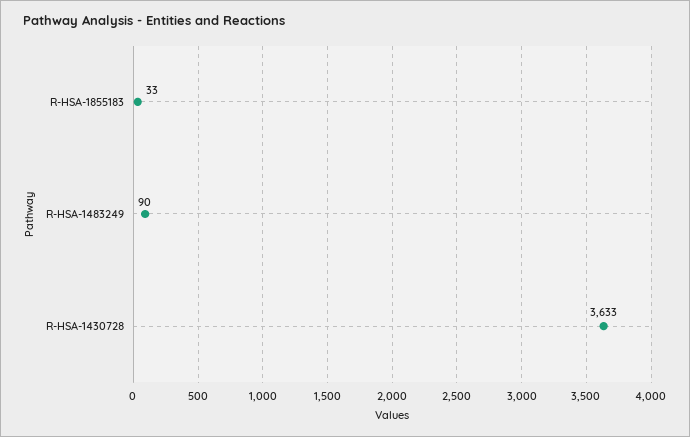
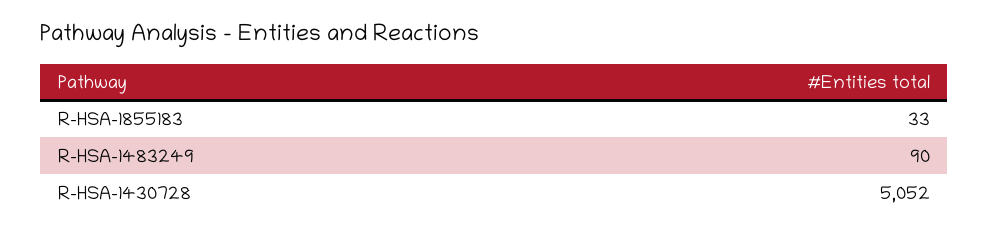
  {
    "R-HSA-1855183": 33,
    "R-HSA-1483249": 90,
-   "R-HSA-1430728": 3633
+   "R-HSA-1430728": 5052
  }

